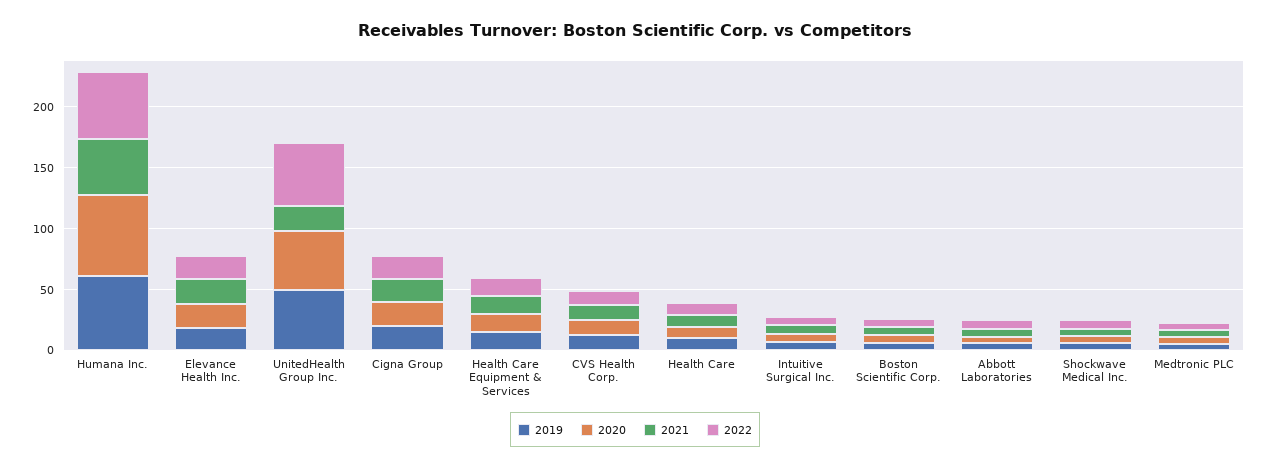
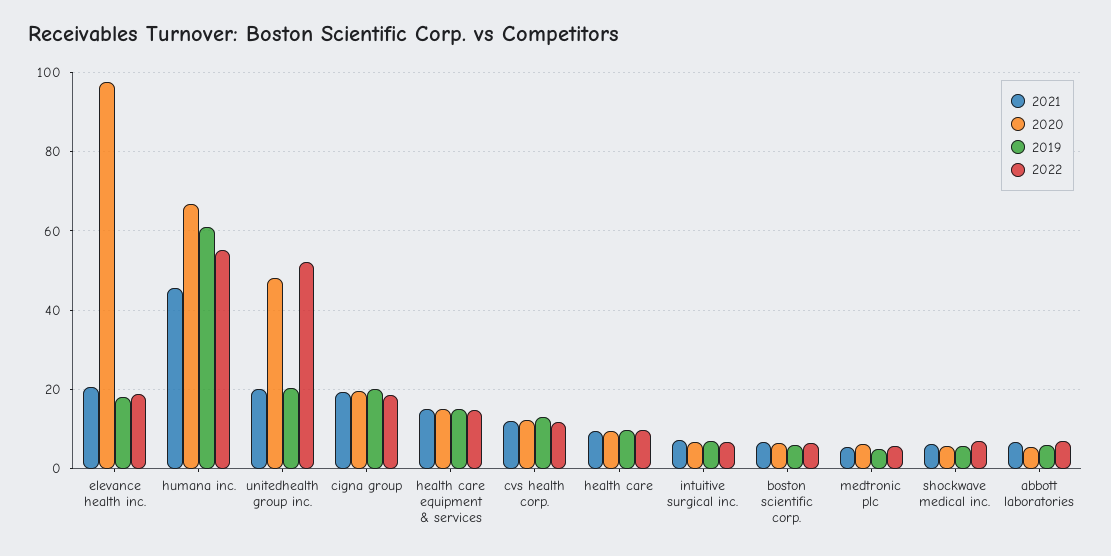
  {
    "2019": {
      "Humana Inc.": 60,
      "Elevance Health Inc.": 18,
-     "UnitedHealth Group Inc.": 50,
+     "UnitedHealth Group Inc.": 20,
      "Cigna Group": 20,
      "Health Care Equipment & Services": 14,
      "CVS Health Corp.": 14,
      "Health Care": 10,
      "Intuitive Surgical Inc.": 6,
      "Boston Scientific Corp.": 6,
      "Abbott Laboratories": 6,
      "Shockwave Medical Inc.": 6,
      "Medtronic PLC": 4
    },
    "2020": {
      "Humana Inc.": 66,
-     "Elevance Health Inc.": 20,
+     "Elevance Health Inc.": 98,
      "UnitedHealth Group Inc.": 48,
      "Cigna Group": 20,
      "Health Care Equipment & Services": 16,
      "CVS Health Corp.": 12,
      "Health Care": 10,
      "Intuitive Surgical Inc.": 6,
      "Boston Scientific Corp.": 6,
      "Abbott Laboratories": 6,
      "Shockwave Medical Inc.": 6,
      "Medtronic PLC": 6
    },
    "2021": {
      "Humana Inc.": 46,
      "Elevance Health Inc.": 20,
      "UnitedHealth Group Inc.": 20,
      "Cigna Group": 20,
      "Health Care Equipment & Services": 14,
      "CVS Health Corp.": 12,
      "Health Care": 10,
      "Intuitive Surgical Inc.": 8,
      "Boston Scientific Corp.": 6,
      "Abbott Laboratories": 6,
      "Shockwave Medical Inc.": 6,
      "Medtronic PLC": 6
    },
    "2022": {
      "Humana Inc.": 56,
      "Elevance Health Inc.": 18,
      "UnitedHealth Group Inc.": 52,
      "Cigna Group": 18,
      "Health Care Equipment & Services": 14,
      "CVS Health Corp.": 12,
      "Health Care": 10,
      "Intuitive Surgical Inc.": 6,
      "Boston Scientific Corp.": 6,
      "Abbott Laboratories": 8,
      "Shockwave Medical Inc.": 6,
      "Medtronic PLC": 6
    }
  }

